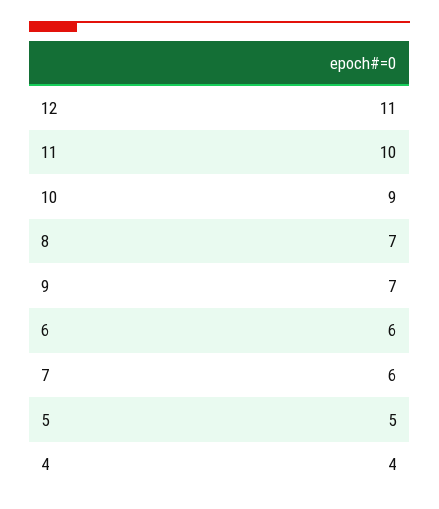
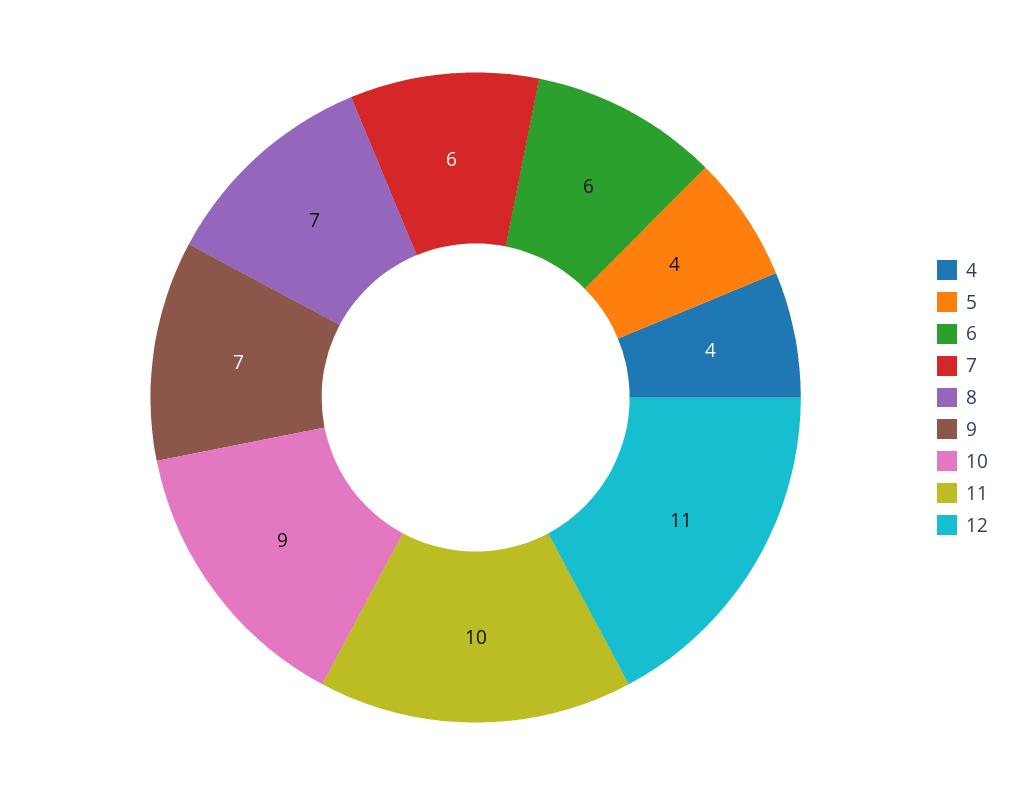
  {
    "12": 11,
    "11": 10,
    "10": 9,
    "8": 7,
    "9": 7,
    "6": 6,
    "7": 6,
-   "5": 5,
+   "5": 4,
    "4": 4
  }

